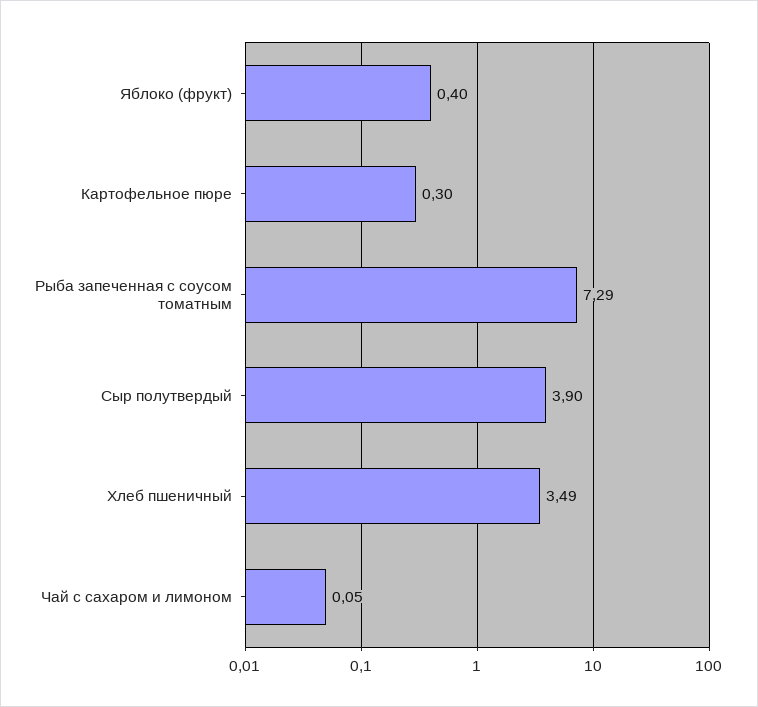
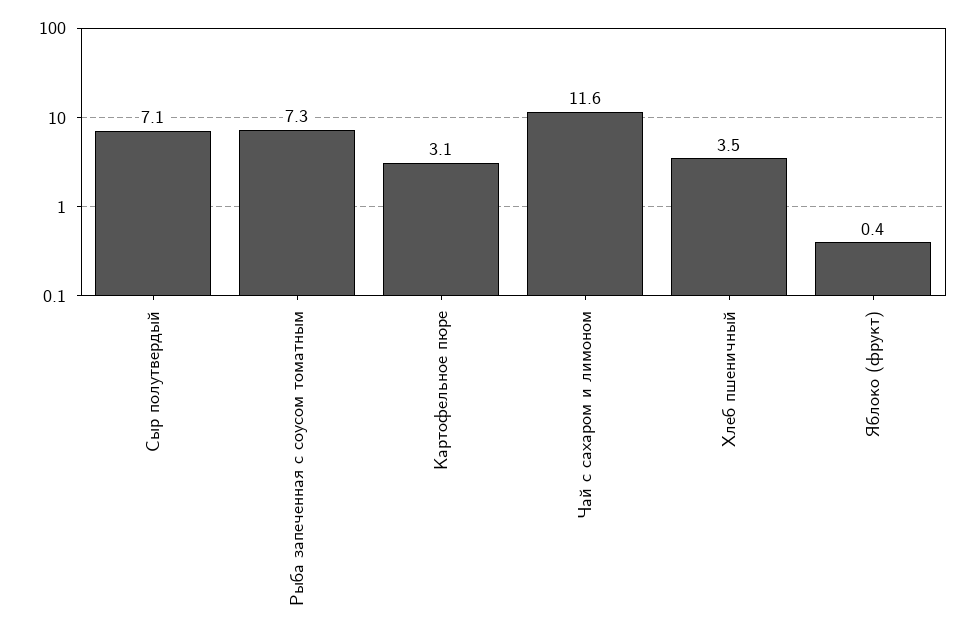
  {
    "Яблоко (фрукт)": 0.4,
-   "Картофельное пюре": 0.3,
+   "Картофельное пюре": 3.1,
    "Рыба запеченная с соусом томатным": 7.29,
-   "Сыр полутвердый": 3.9,
+   "Сыр полутвердый": 7.1,
    "Хлеб пшеничный": 3.49,
-   "Чай с сахаром и лимоном": 0.05
+   "Чай с сахаром и лимоном": 11.6
  }

